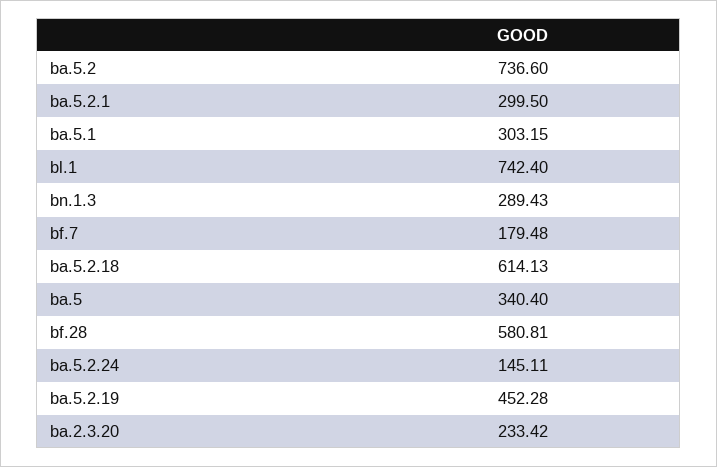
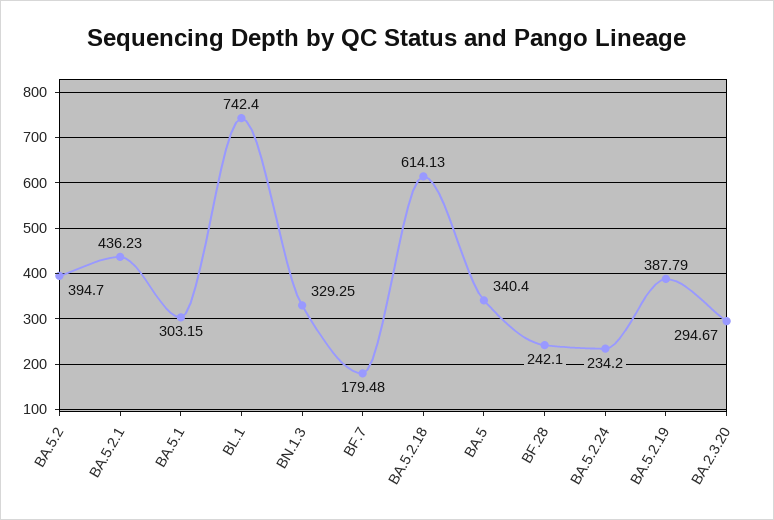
  {
-   "ba.5.2": 736.6,
+   "ba.5.2": 394.7,
-   "ba.5.2.1": 299.5,
+   "ba.5.2.1": 436.23,
    "ba.5.1": 303.15,
    "bl.1": 742.4,
-   "bn.1.3": 289.43,
+   "bn.1.3": 329.25,
    "bf.7": 179.48,
    "ba.5.2.18": 614.13,
    "ba.5": 340.4,
-   "bf.28": 580.81,
+   "bf.28": 242.1,
-   "ba.5.2.24": 145.11,
+   "ba.5.2.24": 234.2,
-   "ba.5.2.19": 452.28,
+   "ba.5.2.19": 387.79,
-   "ba.2.3.20": 233.42
+   "ba.2.3.20": 294.67
  }

